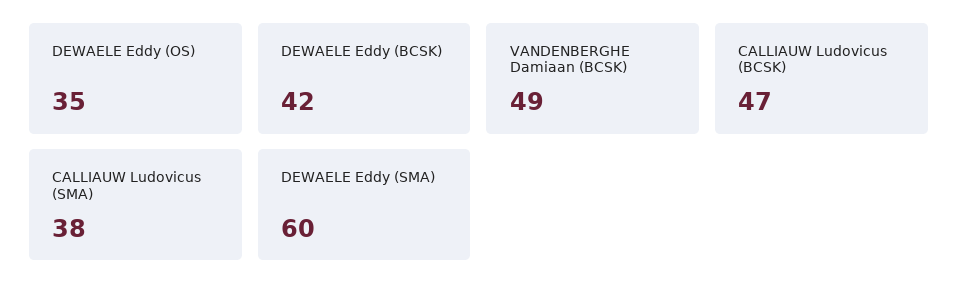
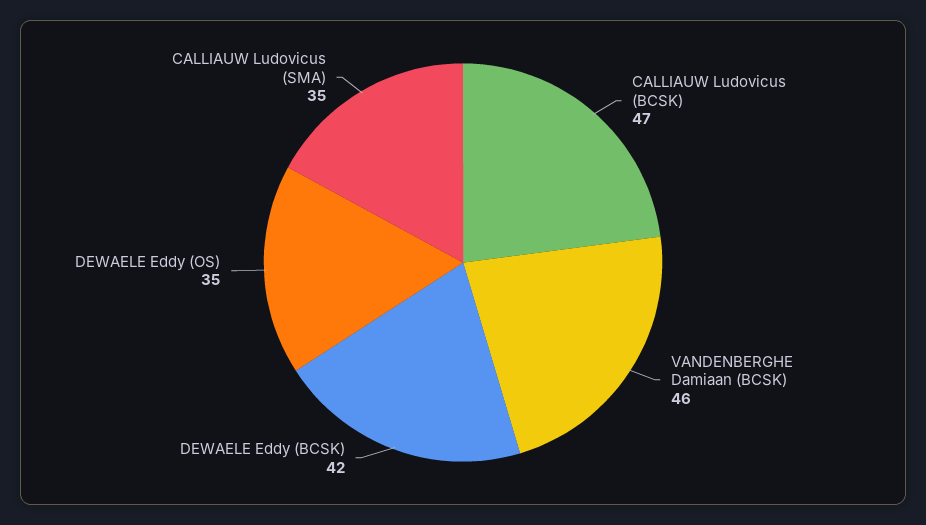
  {
    "DEWAELE Eddy (OS)": 35,
    "DEWAELE Eddy (BCSK)": 42,
-   "VANDENBERGHE Damiaan (BCSK)": 49,
+   "VANDENBERGHE Damiaan (BCSK)": 46,
    "CALLIAUW Ludovicus (BCSK)": 47,
-   "CALLIAUW Ludovicus (SMA)": 38,
+   "CALLIAUW Ludovicus (SMA)": 35
-   "DEWAELE Eddy (SMA)": 60
  }

